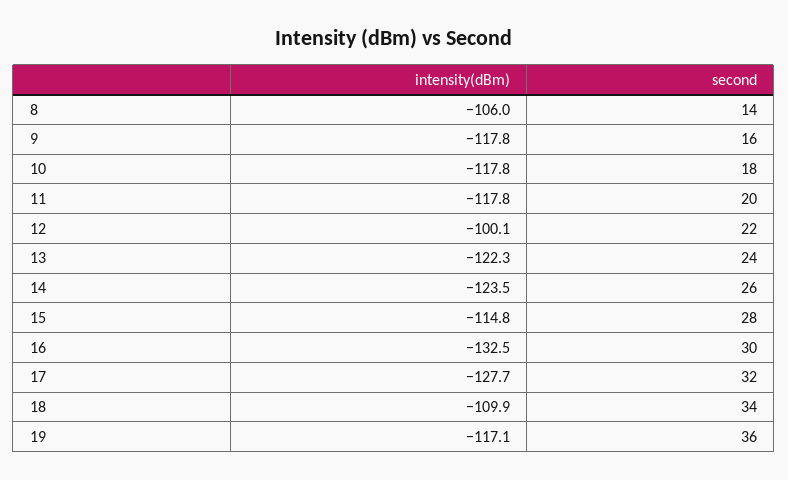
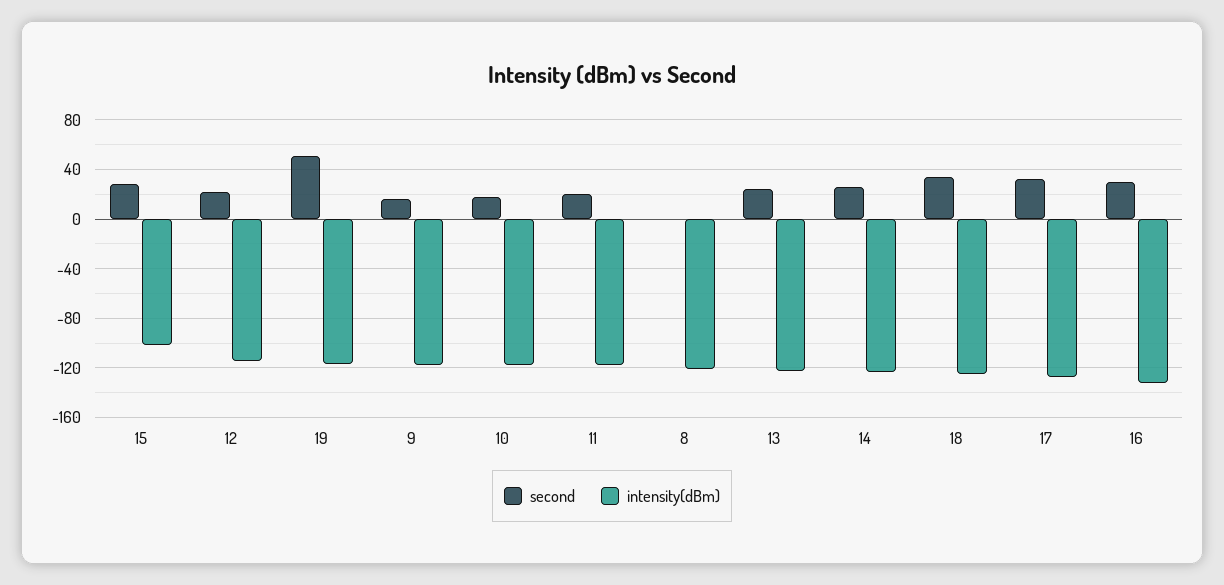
  {
    "intensity(dBm)": {
-     "8": -106,
+     "8": -120,
      "9": -117.8,
      "10": -117.8,
      "11": -117.8,
-     "12": -100.1,
+     "12": -115,
      "13": -122.3,
      "14": -123.5,
-     "15": -114.8,
+     "15": -100,
      "16": -132.5,
      "17": -127.7,
-     "18": -109.9,
+     "18": -125,
      "19": -117.1
    },
    "second": {
-     "8": 14,
+     "8": 0,
      "9": 16,
      "10": 18,
      "11": 20,
      "12": 22,
      "13": 24,
      "14": 26,
      "15": 28,
      "16": 30,
      "17": 32,
      "18": 34,
-     "19": 36
+     "19": 50
    }
  }

